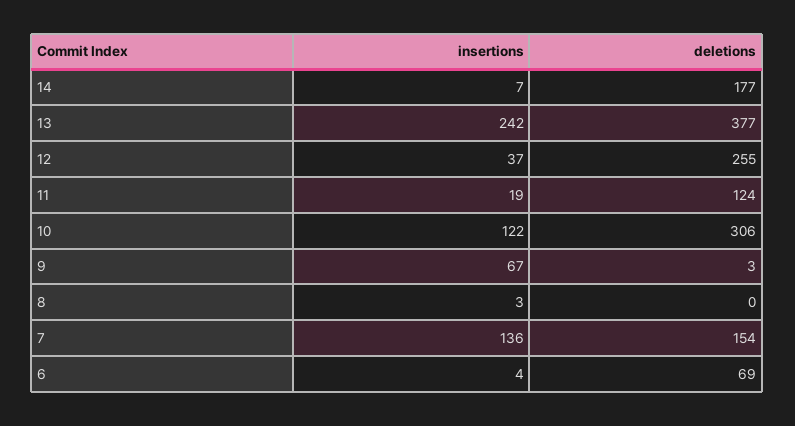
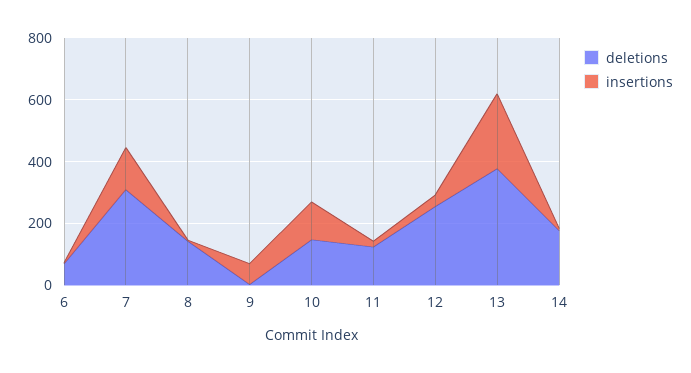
  {
    "insertions": {
      "14": 7,
      "13": 242,
      "12": 37,
      "11": 19,
      "10": 122,
      "9": 67,
      "8": 3,
      "7": 136,
      "6": 4
    },
    "deletions": {
      "14": 177,
      "13": 377,
      "12": 255,
      "11": 124,
-     "10": 306,
+     "10": 150,
      "9": 3,
-     "8": 0,
+     "8": 150,
-     "7": 154,
+     "7": 300,
      "6": 69
    }
  }

